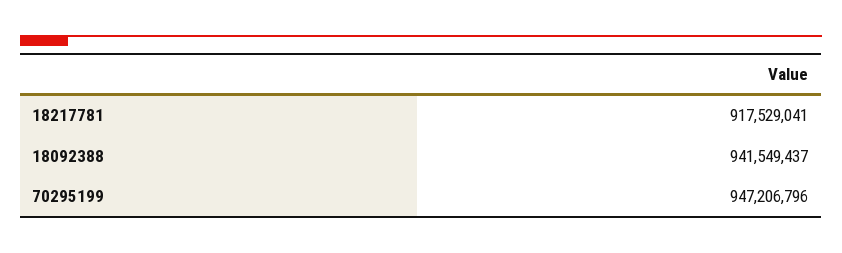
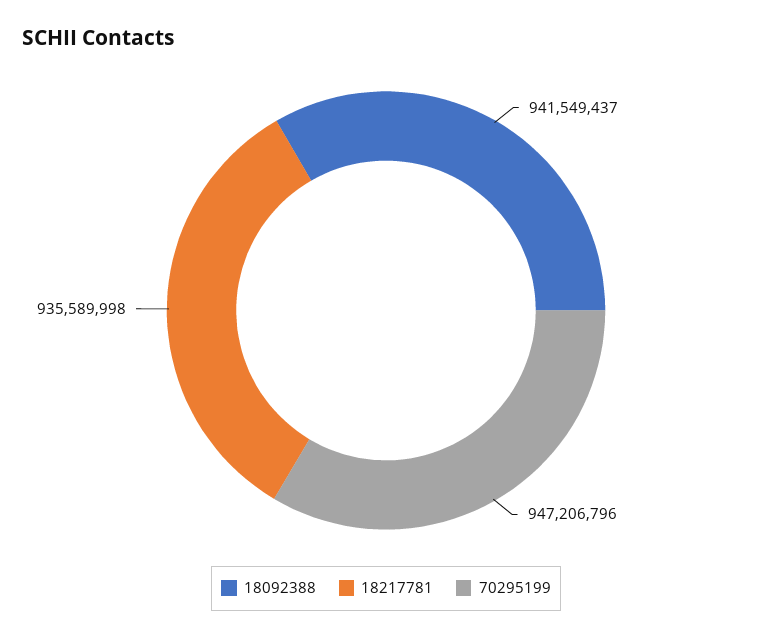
  {
-   "18217781": 917529041,
+   "18217781": 935589998,
    "18092388": 941549437,
    "70295199": 947206796
  }

